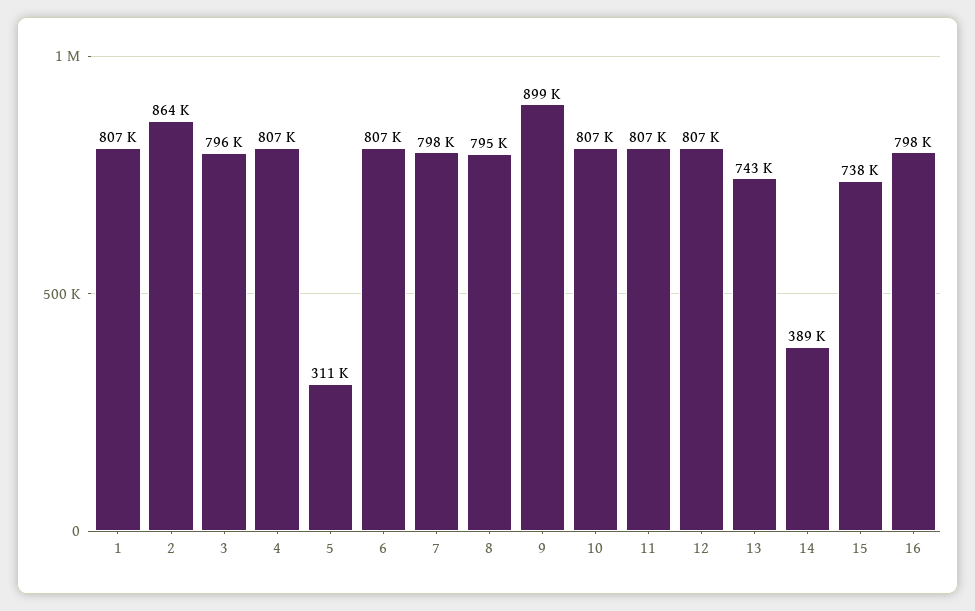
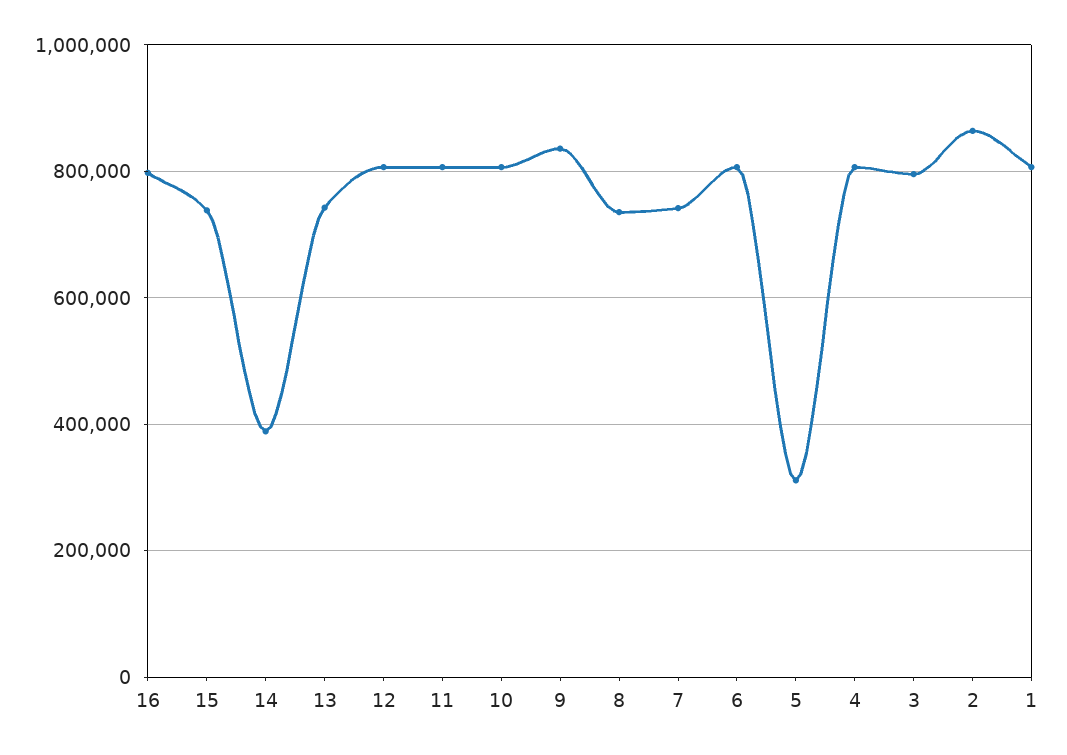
  {
    "1": 807000,
    "2": 864000,
    "3": 796000,
    "4": 807000,
    "5": 311000,
    "6": 807000,
-   "7": 798000,
+   "7": 740000,
-   "8": 795000,
+   "8": 740000,
-   "9": 899000,
+   "9": 840000,
    "10": 807000,
    "11": 807000,
    "12": 807000,
    "13": 743000,
    "14": 389000,
    "15": 738000,
    "16": 798000
  }

